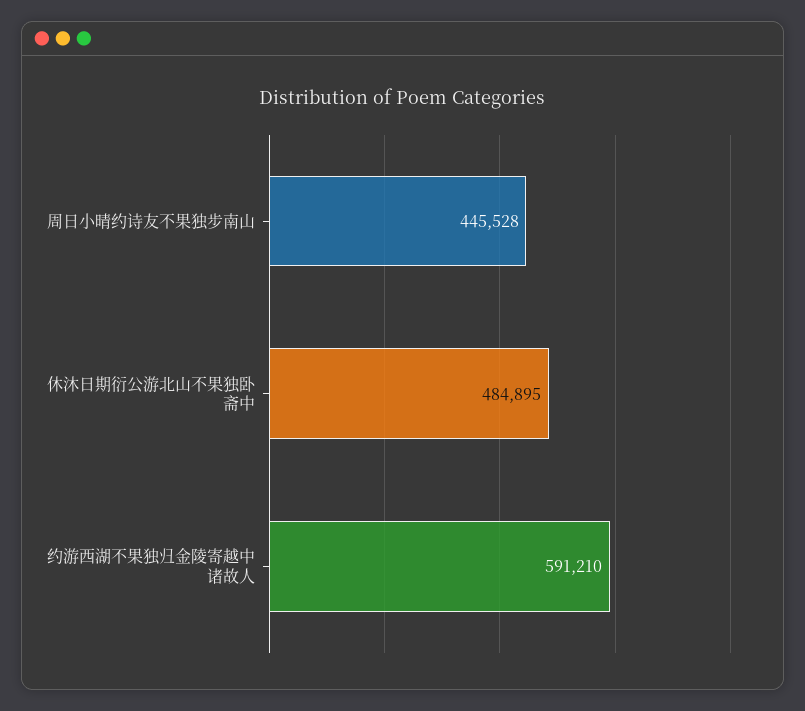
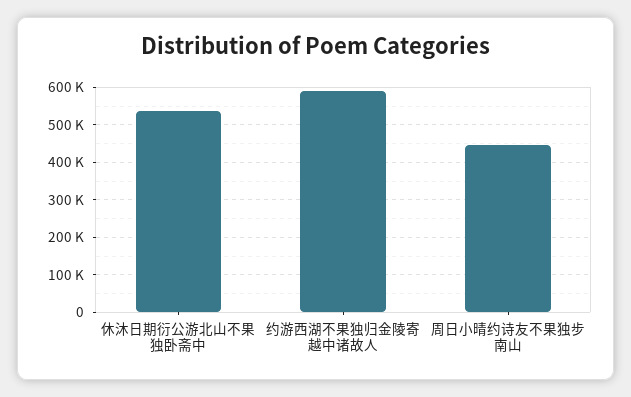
  {
    "周日小晴约诗友不果独步南山": 445528,
-   "休沐日期衍公游北山不果独卧斋中": 484895,
+   "休沐日期衍公游北山不果独卧斋中": 540000,
    "约游西湖不果独归金陵寄越中诸故人": 591210
  }

